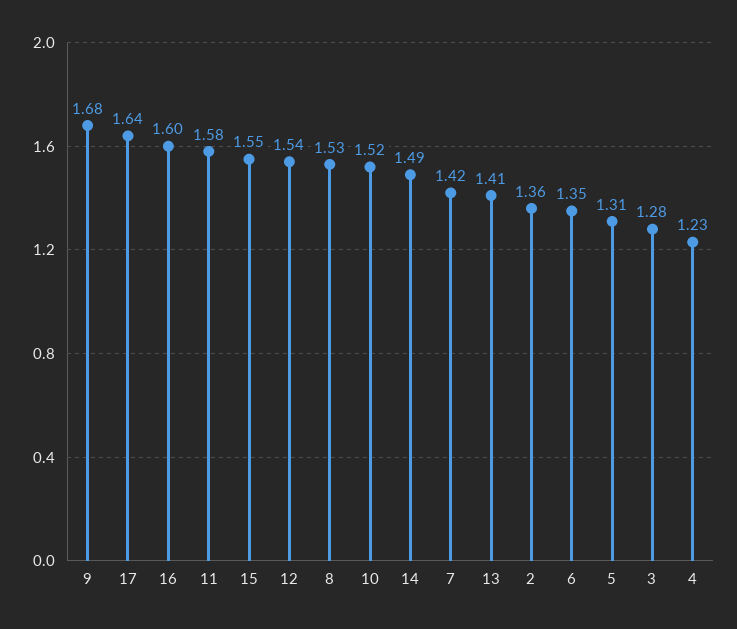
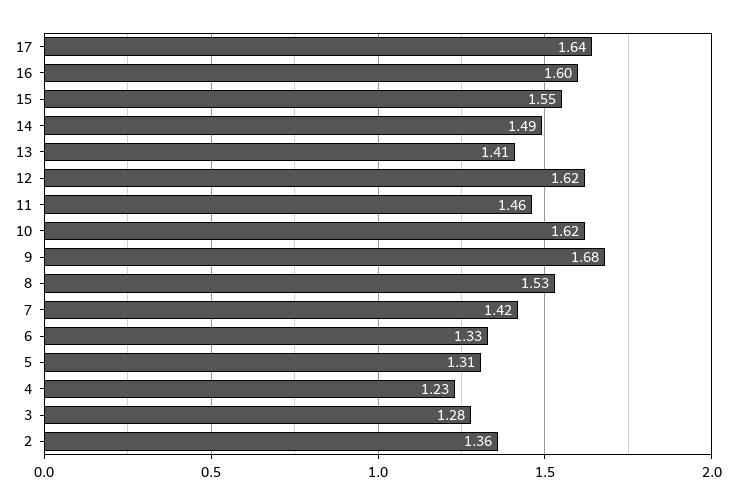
  {
    "9": 1.68,
    "17": 1.64,
    "16": 1.6,
-   "11": 1.58,
+   "11": 1.46,
    "15": 1.55,
-   "12": 1.54,
+   "12": 1.62,
    "8": 1.53,
-   "10": 1.52,
+   "10": 1.62,
    "14": 1.49,
    "7": 1.42,
    "13": 1.41,
    "2": 1.36,
-   "6": 1.35,
+   "6": 1.33,
    "5": 1.31,
    "3": 1.28,
    "4": 1.23
  }

